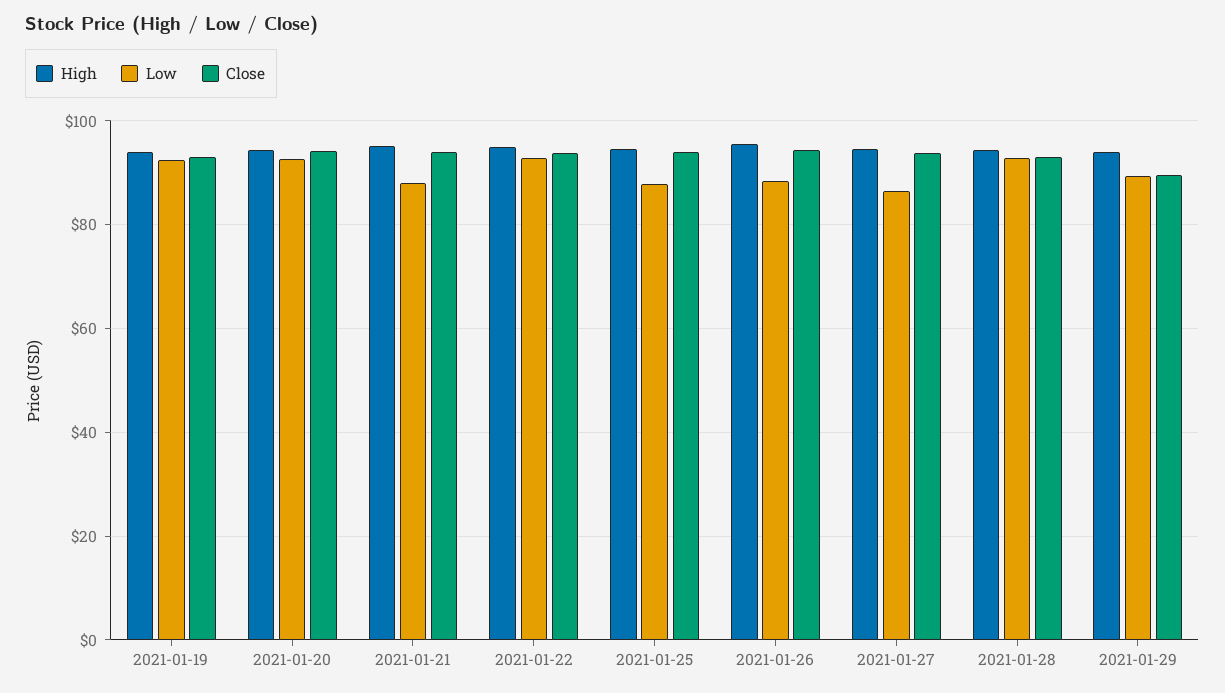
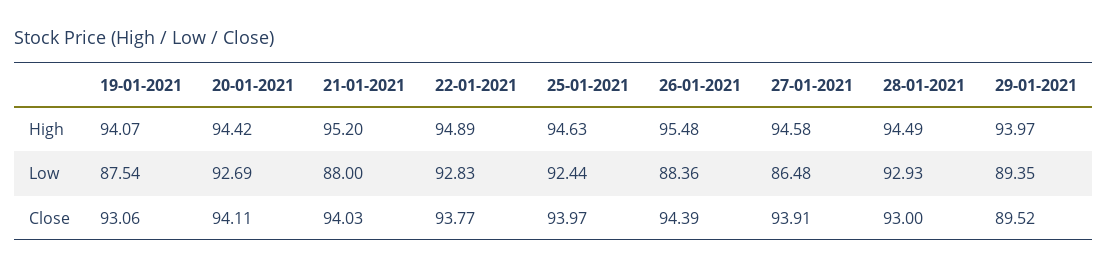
  {
    "High": {
      "2021-01-19": 94.07,
      "2021-01-20": 94.42,
      "2021-01-21": 95.2,
      "2021-01-22": 94.89,
      "2021-01-25": 94.63,
      "2021-01-26": 95.48,
      "2021-01-27": 94.58,
      "2021-01-28": 94.49,
      "2021-01-29": 93.97
    },
    "Low": {
-     "2021-01-19": 92,
+     "2021-01-19": 87.54,
      "2021-01-20": 92.69,
      "2021-01-21": 88,
      "2021-01-22": 92.83,
-     "2021-01-25": 88,
+     "2021-01-25": 92.44,
      "2021-01-26": 88.36,
      "2021-01-27": 86.48,
      "2021-01-28": 92.93,
      "2021-01-29": 89.35
    },
    "Close": {
      "2021-01-19": 93.06,
      "2021-01-20": 94.11,
      "2021-01-21": 94.03,
      "2021-01-22": 93.77,
      "2021-01-25": 93.97,
      "2021-01-26": 94.39,
      "2021-01-27": 93.91,
      "2021-01-28": 93,
      "2021-01-29": 89.52
    }
  }

